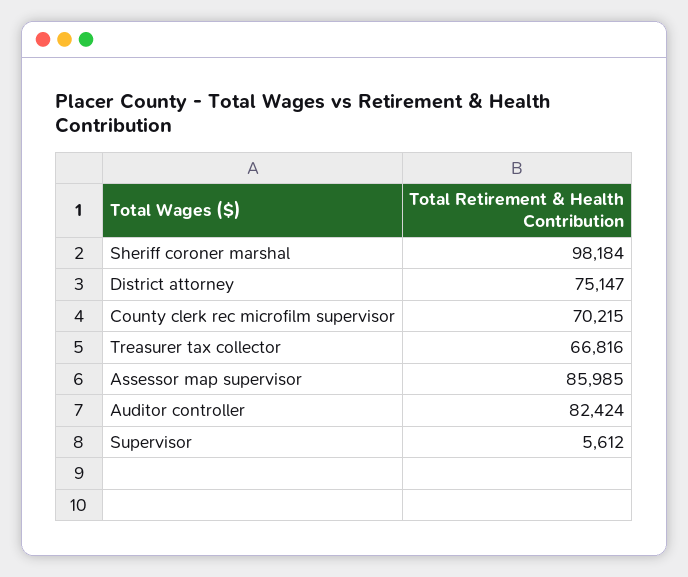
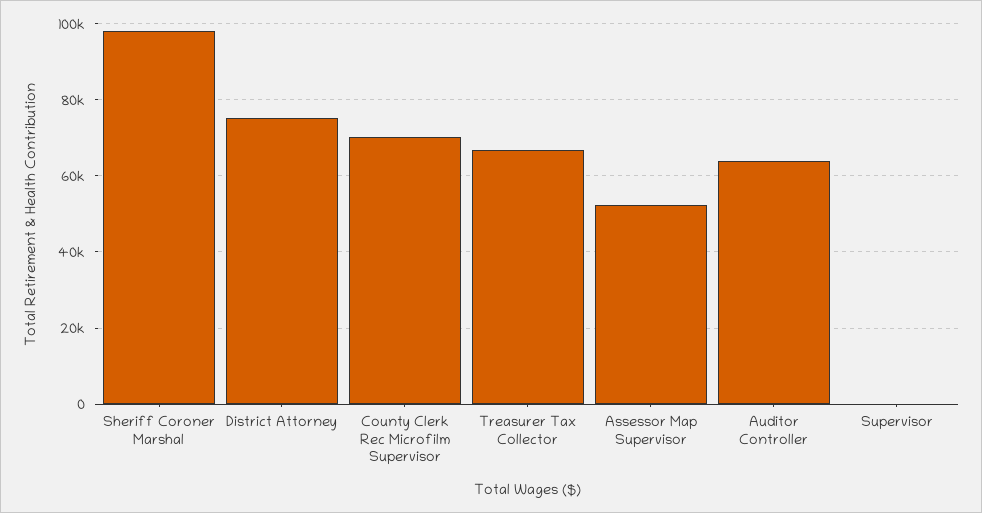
  {
    "Sheriff coroner marshal": 98184,
    "District attorney": 75147,
    "County clerk rec microfilm supervisor": 70215,
    "Treasurer tax collector": 66816,
-   "Assessor map supervisor": 85985,
+   "Assessor map supervisor": 52000,
-   "Auditor controller": 82424,
+   "Auditor controller": 64000,
-   "Supervisor": 5612
+   "Supervisor": 0
  }

